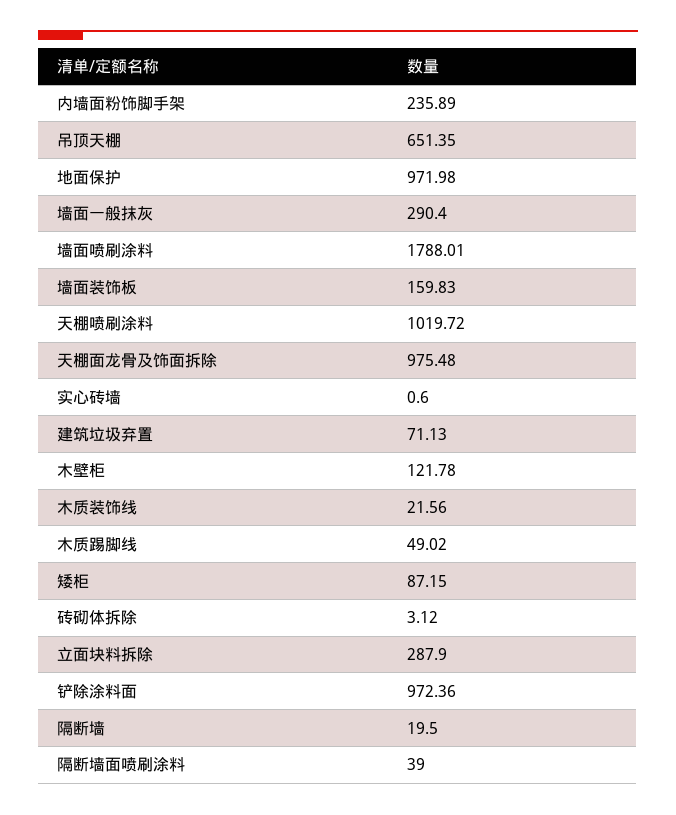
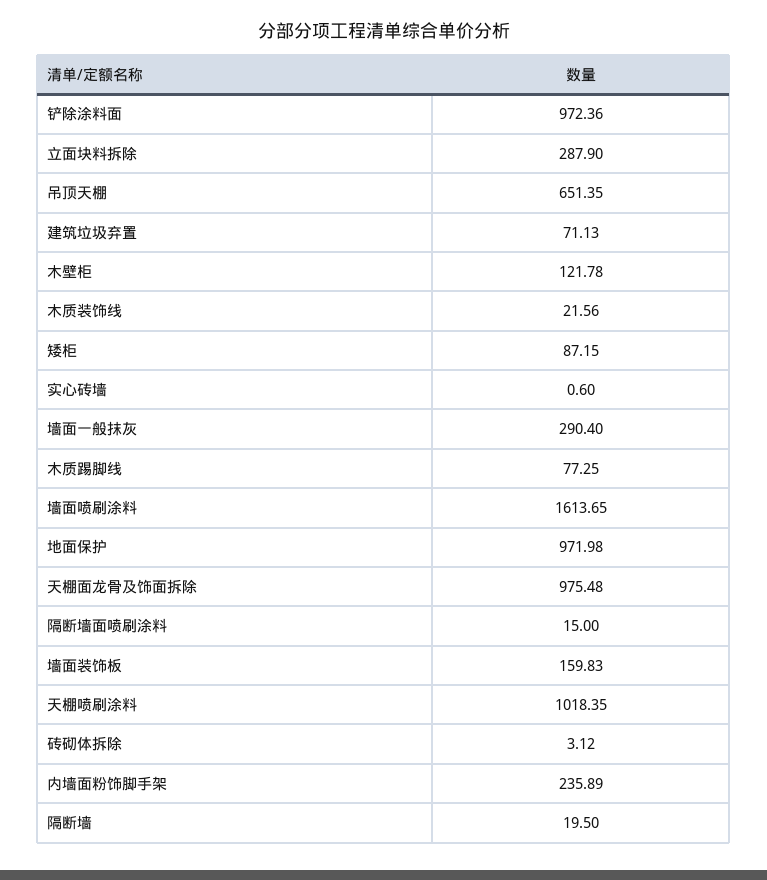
  {
    "内墙面粉饰脚手架": 235.89,
    "吊顶天棚": 651.35,
    "地面保护": 971.98,
    "墙面一般抹灰": 290.4,
-   "墙面喷刷涂料": 1788.01,
+   "墙面喷刷涂料": 1613.65,
    "墙面装饰板": 159.83,
-   "天棚喷刷涂料": 1019.72,
+   "天棚喷刷涂料": 1018.35,
    "天棚面龙骨及饰面拆除": 975.48,
    "实心砖墙": 0.6,
    "建筑垃圾弃置": 71.13,
    "木壁柜": 121.78,
    "木质装饰线": 21.56,
-   "木质踢脚线": 49.02,
+   "木质踢脚线": 77.25,
    "矮柜": 87.15,
    "砖砌体拆除": 3.12,
    "立面块料拆除": 287.9,
    "铲除涂料面": 972.36,
    "隔断墙": 19.5,
-   "隔断墙面喷刷涂料": 39
+   "隔断墙面喷刷涂料": 15
  }

